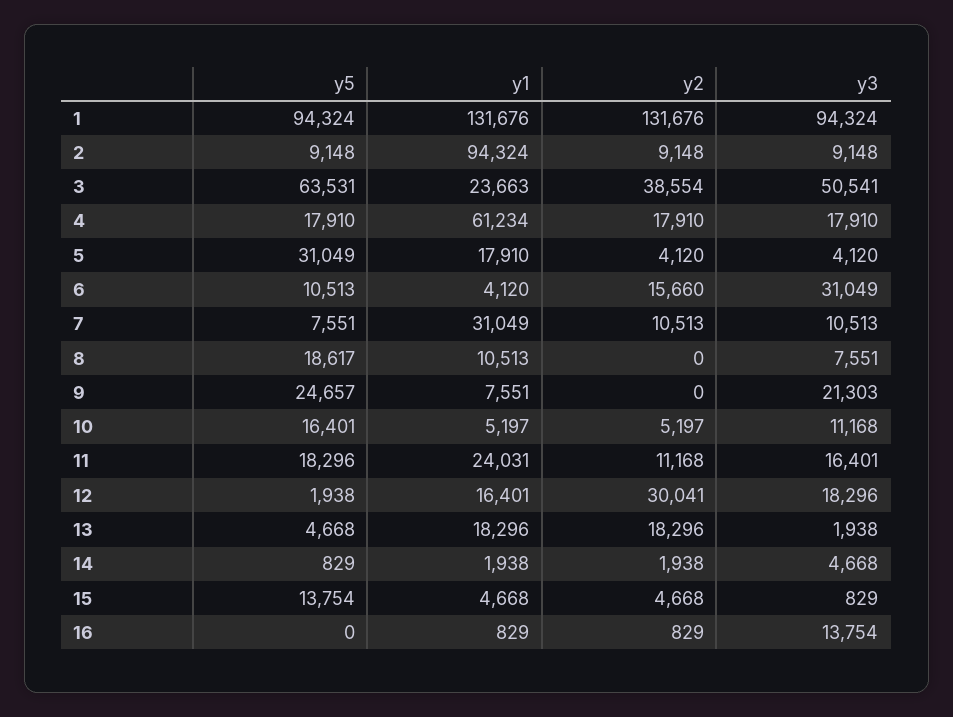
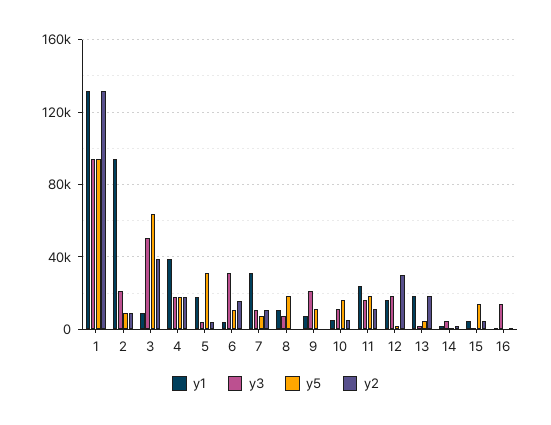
  {
    "y5": {
      "1": 94324,
      "2": 9148,
      "3": 63531,
      "4": 17910,
      "5": 31049,
      "6": 10513,
      "7": 7551,
      "8": 18617,
-     "9": 24657,
+     "9": 10000,
      "10": 16401,
      "11": 18296,
      "12": 1938,
      "13": 4668,
      "14": 829,
      "15": 13754,
      "16": 0
    },
    "y1": {
      "1": 131676,
      "2": 94324,
-     "3": 23663,
+     "3": 10000,
-     "4": 61234,
+     "4": 40000,
      "5": 17910,
      "6": 4120,
      "7": 31049,
      "8": 10513,
      "9": 7551,
      "10": 5197,
      "11": 24031,
      "12": 16401,
      "13": 18296,
      "14": 1938,
      "15": 4668,
      "16": 829
    },
    "y2": {
      "1": 131676,
      "2": 9148,
      "3": 38554,
      "4": 17910,
      "5": 4120,
      "6": 15660,
      "7": 10513,
      "8": 0,
      "9": 0,
      "10": 5197,
      "11": 11168,
      "12": 30041,
      "13": 18296,
      "14": 1938,
      "15": 4668,
      "16": 829
    },
    "y3": {
      "1": 94324,
-     "2": 9148,
+     "2": 20000,
      "3": 50541,
      "4": 17910,
      "5": 4120,
      "6": 31049,
      "7": 10513,
      "8": 7551,
      "9": 21303,
      "10": 11168,
      "11": 16401,
      "12": 18296,
      "13": 1938,
      "14": 4668,
      "15": 829,
      "16": 13754
    }
  }

